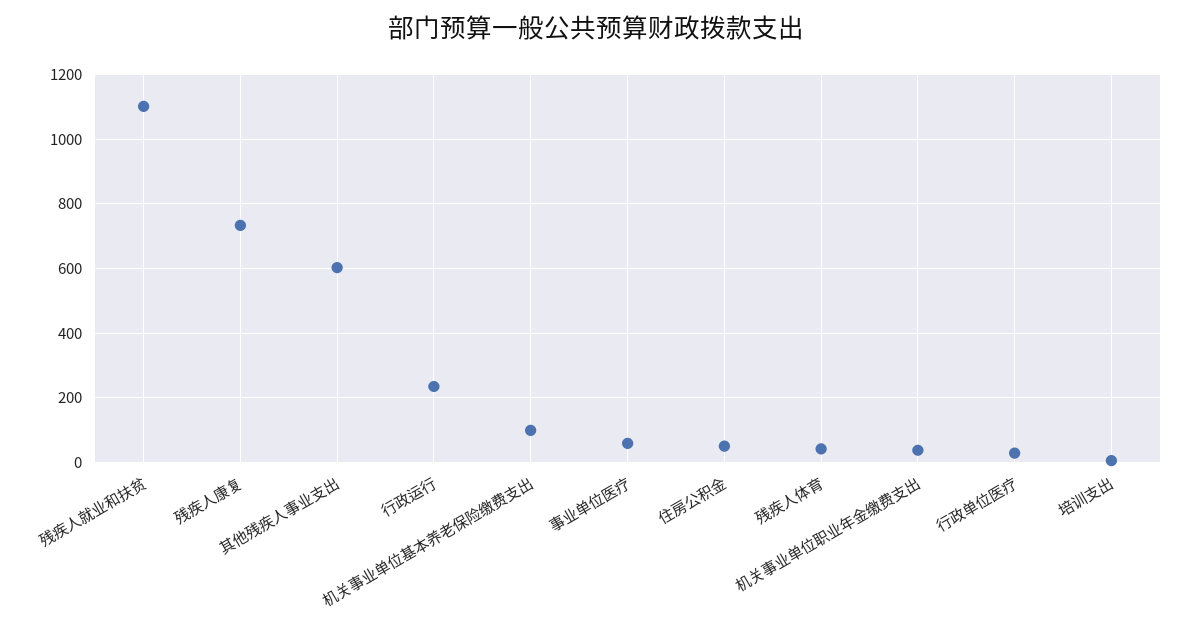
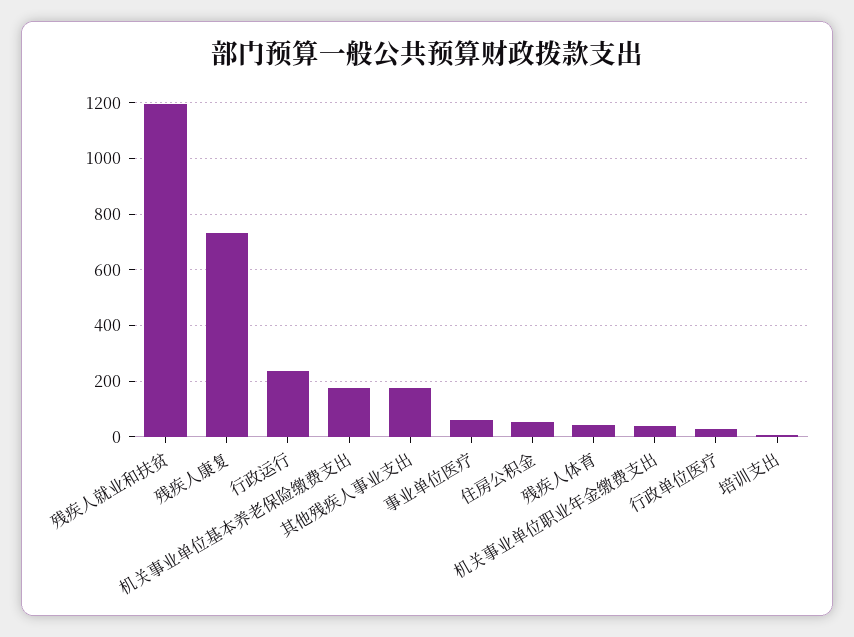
  {
-   "残疾人就业和扶贫": 1100,
+   "残疾人就业和扶贫": 1200,
    "残疾人康复": 740,
-   "其他残疾人事业支出": 600,
+   "其他残疾人事业支出": 175,
    "行政运行": 240,
-   "机关事业单位基本养老保险缴费支出": 100,
+   "机关事业单位基本养老保险缴费支出": 175,
    "事业单位医疗": 60,
    "住房公积金": 60,
    "残疾人体育": 40,
    "机关事业单位职业年金缴费支出": 40,
    "行政单位医疗": 20,
    "培训支出": 0
  }

